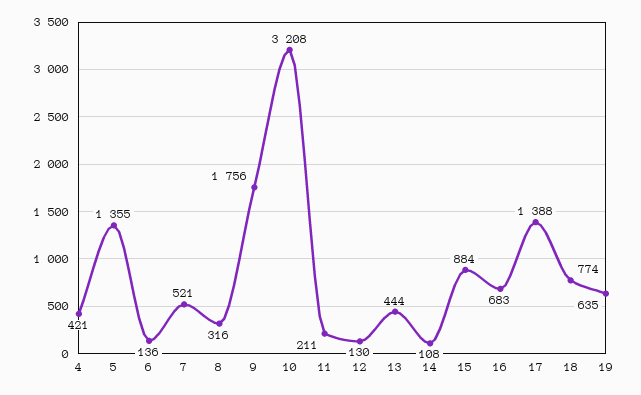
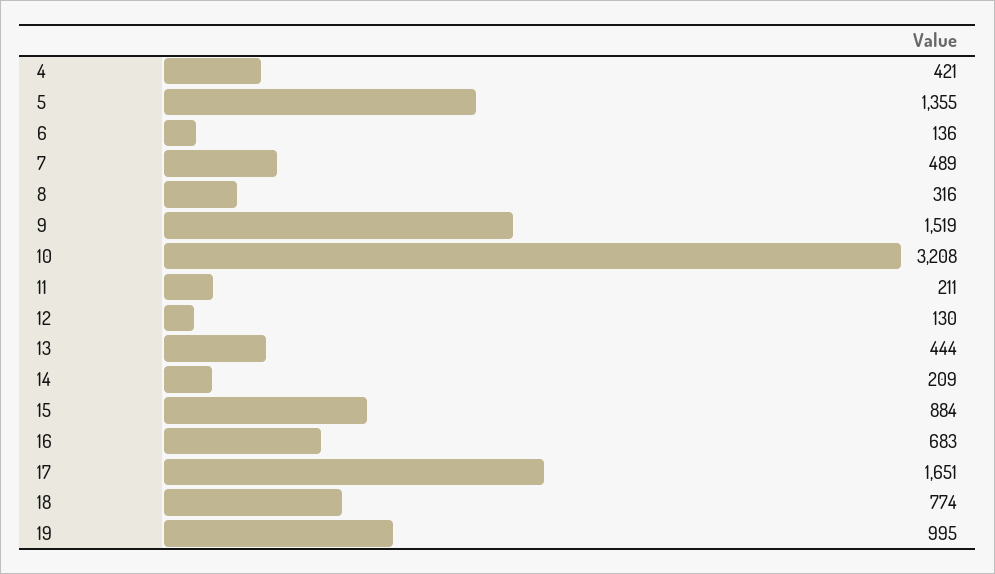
  {
    "4": 421,
    "5": 1355,
    "6": 136,
-   "7": 521,
+   "7": 489,
    "8": 316,
-   "9": 1756,
+   "9": 1519,
    "10": 3208,
    "11": 211,
    "12": 130,
    "13": 444,
-   "14": 108,
+   "14": 209,
    "15": 884,
    "16": 683,
-   "17": 1388,
+   "17": 1651,
    "18": 774,
-   "19": 635
+   "19": 995
  }

